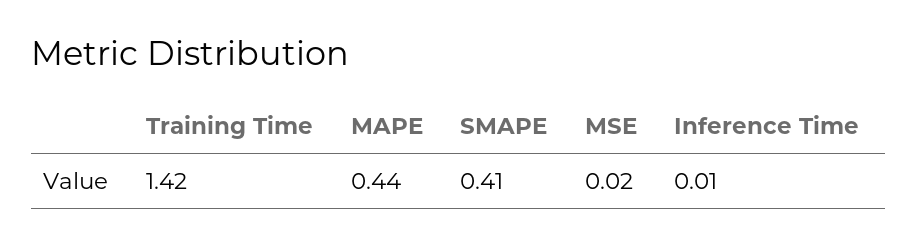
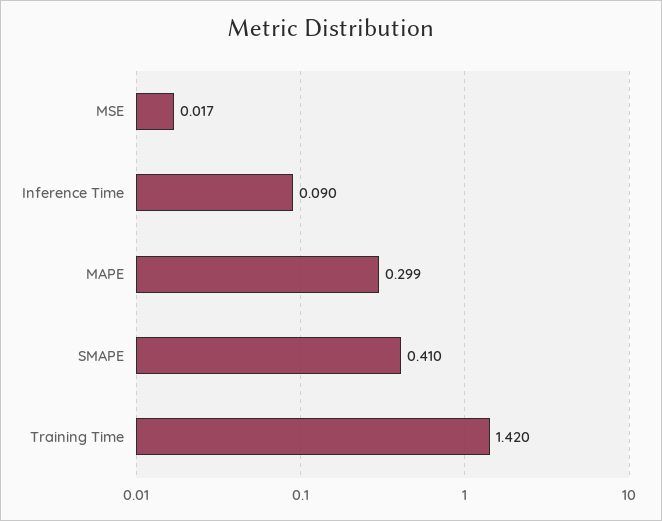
  {
    "Training Time": 1.42,
-   "MAPE": 0.44,
+   "MAPE": 0.299,
    "SMAPE": 0.41,
    "MSE": 0.017,
-   "Inference Time": 0.01
+   "Inference Time": 0.09
  }

